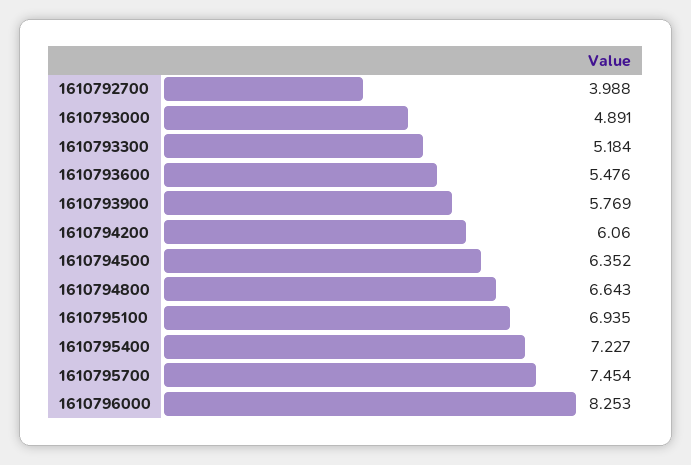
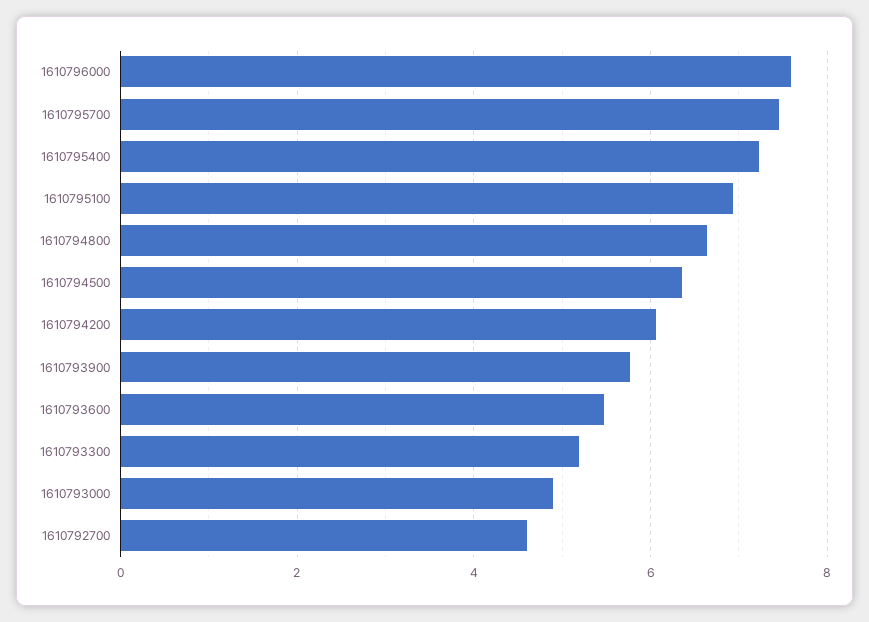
  {
-   "1610792700": 3.988,
+   "1610792700": 4.6,
    "1610793000": 4.891,
    "1610793300": 5.184,
    "1610793600": 5.476,
    "1610793900": 5.769,
    "1610794200": 6.06,
    "1610794500": 6.352,
    "1610794800": 6.643,
    "1610795100": 6.935,
    "1610795400": 7.227,
    "1610795700": 7.454,
-   "1610796000": 8.253
+   "1610796000": 7.6
  }

